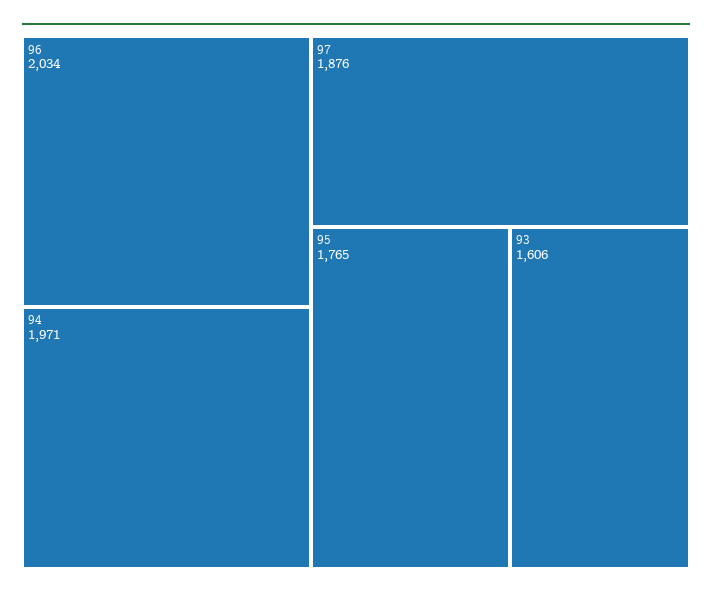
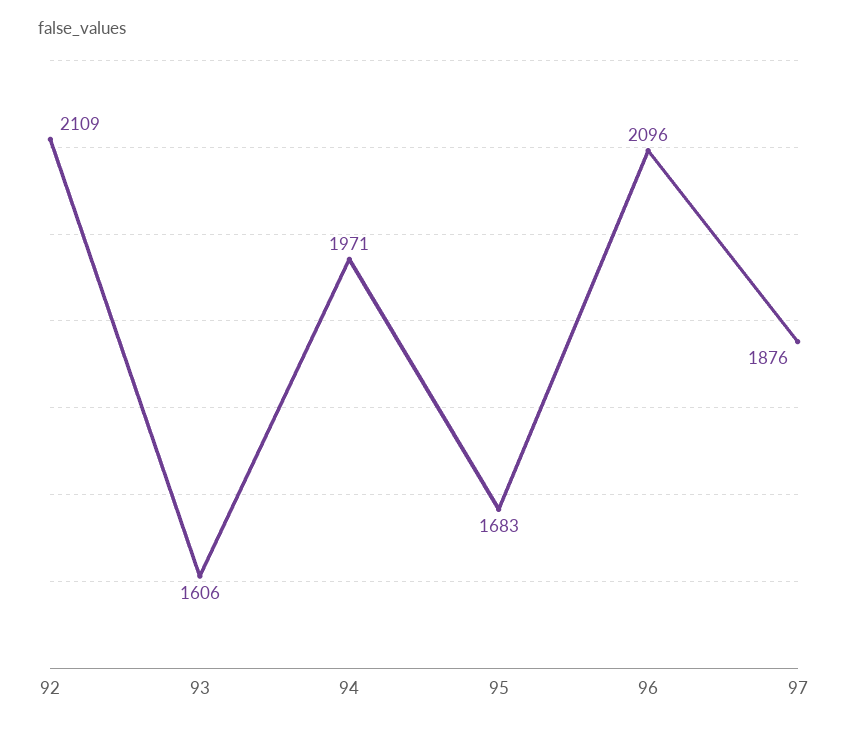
  {
-   "96": 2034,
+   "96": 2096,
    "94": 1971,
    "97": 1876,
-   "95": 1765,
+   "95": 1683,
-   "93": 1606
+   "93": 1606,
+   "92": 2109
  }

